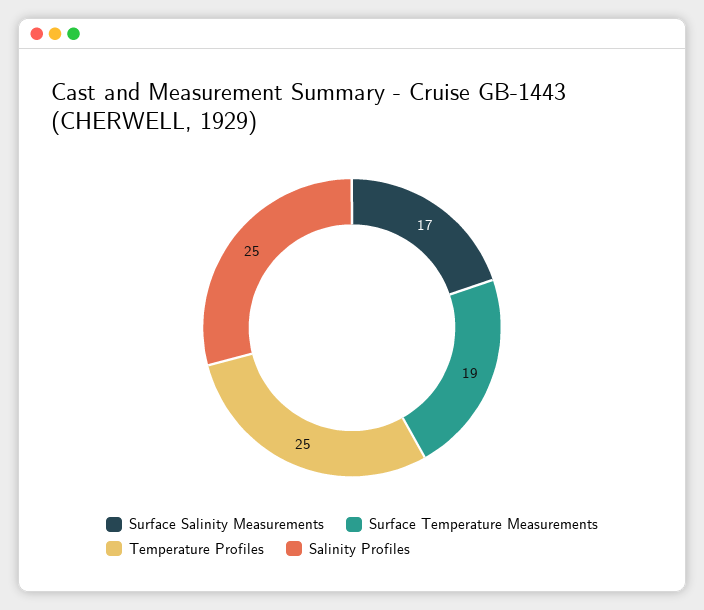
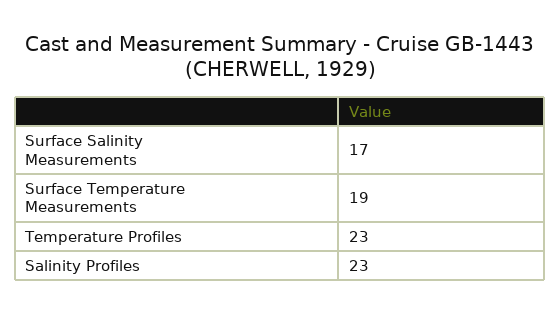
  {
    "Surface Salinity Measurements": 17,
    "Surface Temperature Measurements": 19,
-   "Temperature Profiles": 25,
+   "Temperature Profiles": 23,
-   "Salinity Profiles": 25
+   "Salinity Profiles": 23
  }

